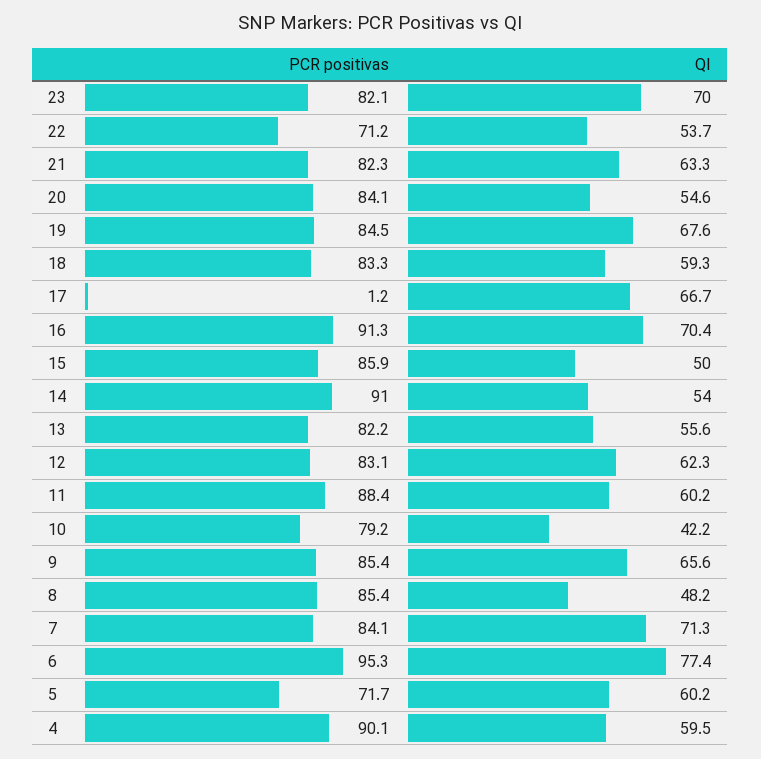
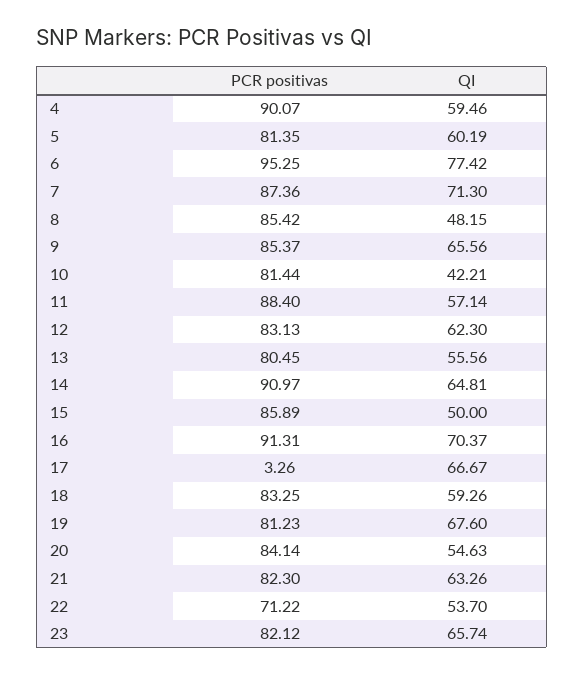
  {
    "PCR positivas": {
      "23": 82.12,
      "22": 71.22,
      "21": 82.3,
      "20": 84.14,
-     "19": 84.5,
+     "19": 81.23,
      "18": 83.25,
-     "17": 1.2,
+     "17": 3.26,
      "16": 91.31,
      "15": 85.89,
      "14": 90.97,
-     "13": 82.2,
+     "13": 80.45,
      "12": 83.13,
      "11": 88.4,
-     "10": 79.2,
+     "10": 81.44,
      "9": 85.37,
      "8": 85.42,
-     "7": 84.1,
+     "7": 87.36,
      "6": 95.25,
-     "5": 71.7,
+     "5": 81.35,
      "4": 90.07
    },
    "QI": {
-     "23": 70,
+     "23": 65.74,
      "22": 53.7,
      "21": 63.26,
      "20": 54.63,
      "19": 67.6,
      "18": 59.26,
      "17": 66.67,
      "16": 70.37,
      "15": 50,
-     "14": 54,
+     "14": 64.81,
      "13": 55.56,
      "12": 62.3,
-     "11": 60.2,
+     "11": 57.14,
      "10": 42.21,
      "9": 65.56,
      "8": 48.15,
      "7": 71.3,
      "6": 77.42,
      "5": 60.19,
      "4": 59.46
    }
  }

